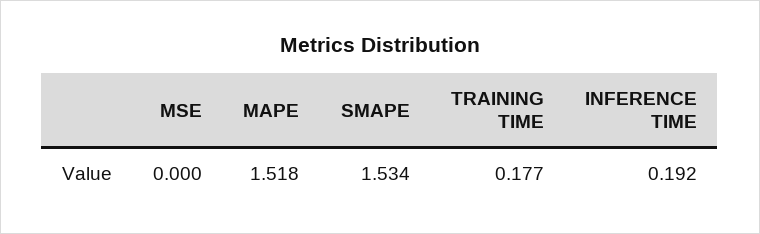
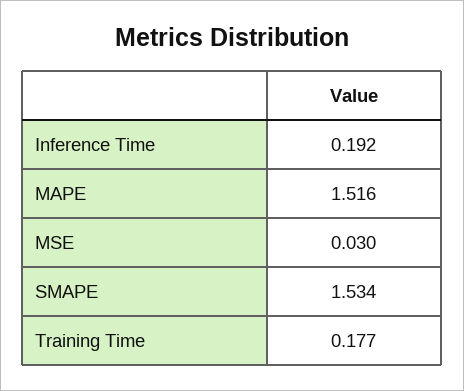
  {
-   "MSE": 0,
+   "MSE": 0.03,
-   "MAPE": 1.518,
+   "MAPE": 1.516,
    "SMAPE": 1.534,
    "TRAINING TIME": 0.177,
    "INFERENCE TIME": 0.192
  }

